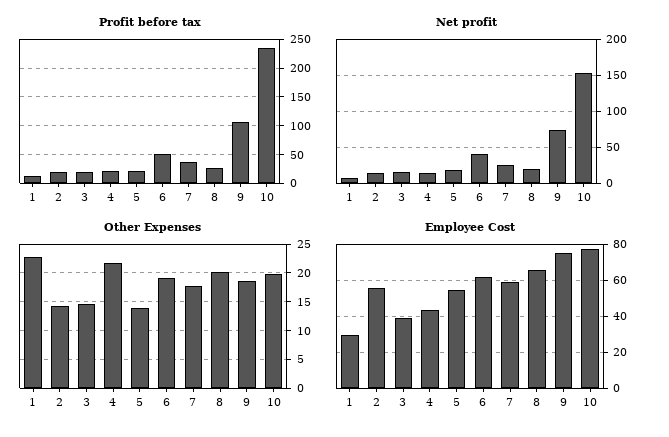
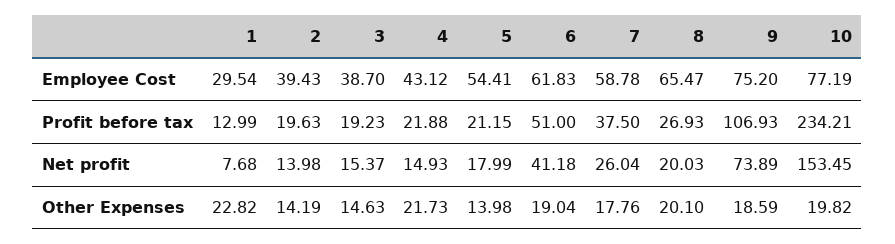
  {
    "Profit before tax": {
      "1": 12.99,
      "2": 19.63,
      "3": 19.23,
      "4": 21.88,
      "5": 21.15,
      "6": 51,
      "7": 37.5,
      "8": 26.93,
      "9": 106.93,
      "10": 234.21
    },
    "Net profit": {
      "1": 7.68,
      "2": 13.98,
      "3": 15.37,
      "4": 14.93,
      "5": 17.99,
      "6": 41.18,
      "7": 26.04,
      "8": 20.03,
      "9": 73.89,
      "10": 153.45
    },
    "Other Expenses": {
      "1": 22.82,
      "2": 14.19,
      "3": 14.63,
      "4": 21.73,
      "5": 13.98,
      "6": 19.04,
      "7": 17.76,
      "8": 20.1,
      "9": 18.59,
      "10": 19.82
    },
    "Employee Cost": {
      "1": 29.54,
-     "2": 55,
+     "2": 39.43,
      "3": 38.7,
      "4": 43.12,
      "5": 54.41,
      "6": 61.83,
      "7": 58.78,
      "8": 65.47,
      "9": 75.2,
      "10": 77.19
    }
  }

